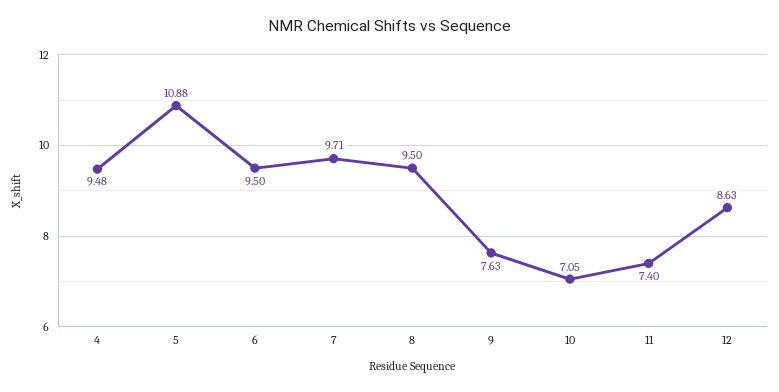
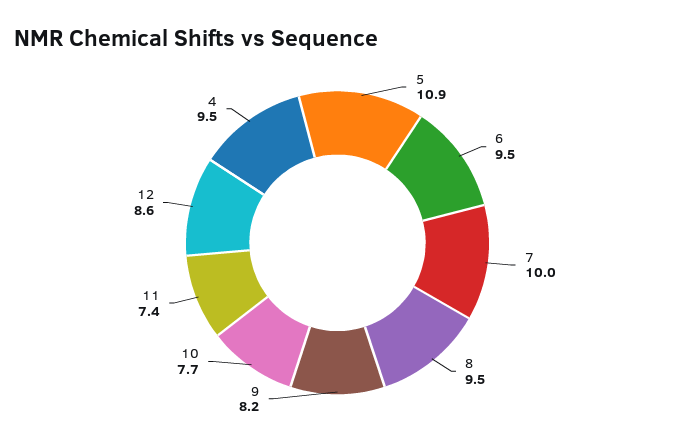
  {
    "4": 9.48,
    "5": 10.88,
    "6": 9.5,
-   "7": 9.71,
+   "7": 10,
    "8": 9.5,
-   "9": 7.63,
+   "9": 8.2,
-   "10": 7.05,
+   "10": 7.7,
    "11": 7.4,
    "12": 8.63
  }

